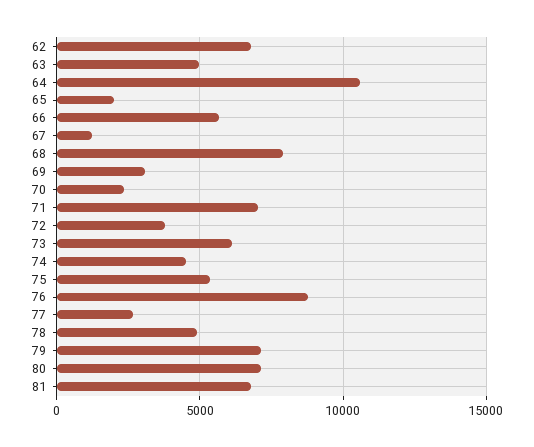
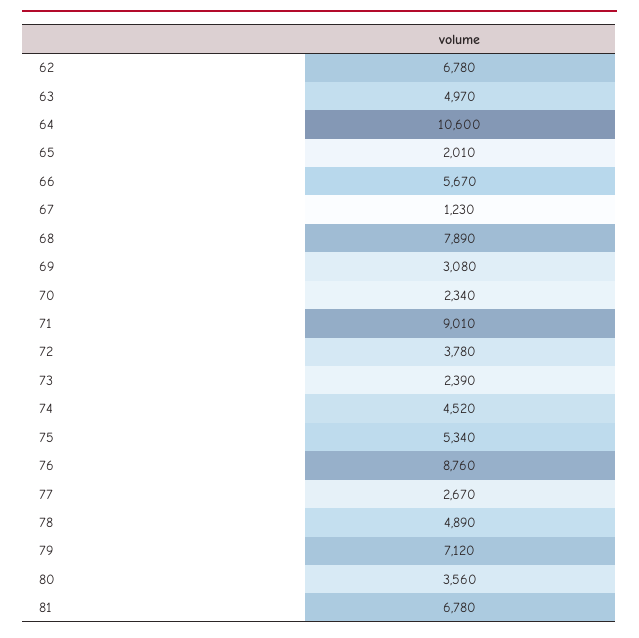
  {
    "62": 6780,
    "63": 4970,
    "64": 10600,
    "65": 2010,
    "66": 5670,
    "67": 1230,
    "68": 7890,
    "69": 3080,
    "70": 2340,
-   "71": 7000,
+   "71": 9010,
    "72": 3780,
-   "73": 6000,
+   "73": 2390,
    "74": 4520,
    "75": 5340,
    "76": 8760,
    "77": 2670,
    "78": 4890,
    "79": 7120,
-   "80": 7000,
+   "80": 3560,
    "81": 6780
  }

